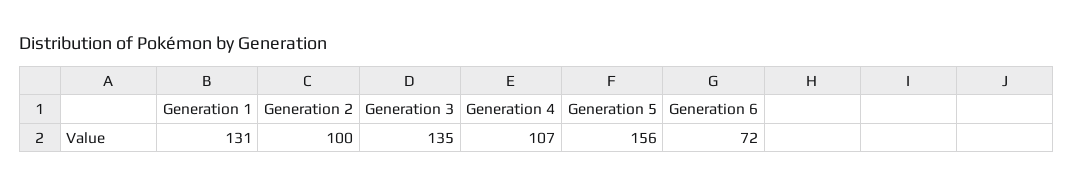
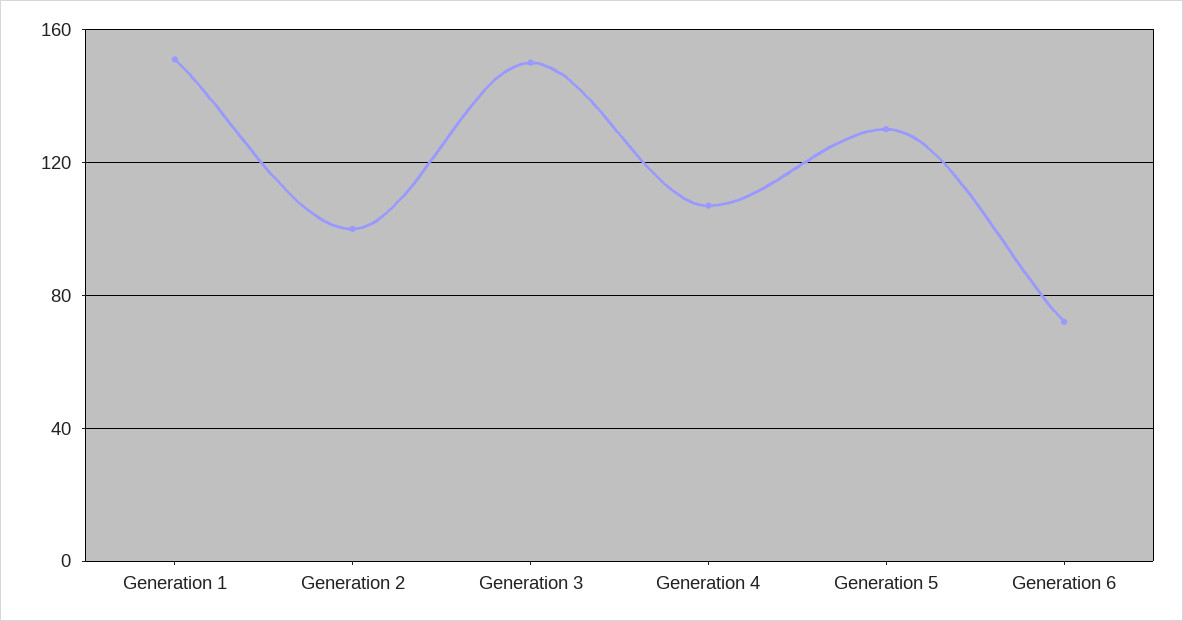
  {
-   "Generation 1": 131,
+   "Generation 1": 150,
    "Generation 2": 100,
-   "Generation 3": 135,
+   "Generation 3": 150,
    "Generation 4": 107,
-   "Generation 5": 156,
+   "Generation 5": 130,
    "Generation 6": 72
  }

